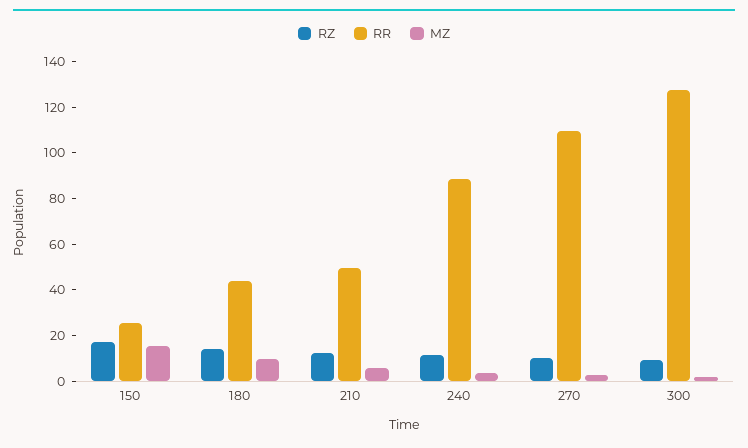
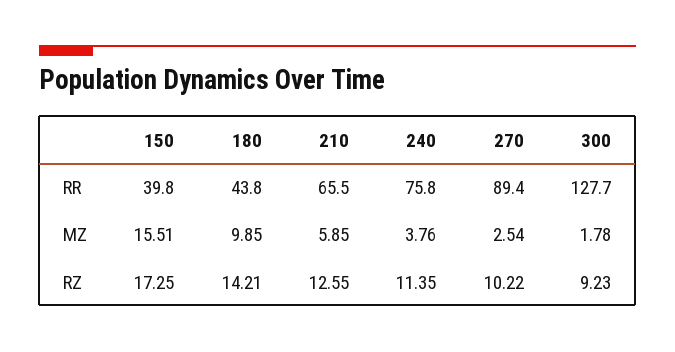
  {
    "RZ": {
      "150": 17.25,
      "180": 14.21,
      "210": 12.55,
      "240": 11.35,
      "270": 10.22,
      "300": 9.23
    },
    "RR": {
-     "150": 25,
+     "150": 39.8,
      "180": 43.8,
-     "210": 50,
+     "210": 65.5,
-     "240": 90,
+     "240": 75.8,
-     "270": 110,
+     "270": 89.4,
      "300": 127.7
    },
    "MZ": {
      "150": 15.51,
      "180": 9.85,
      "210": 5.85,
      "240": 3.76,
      "270": 2.54,
      "300": 1.78
    }
  }

